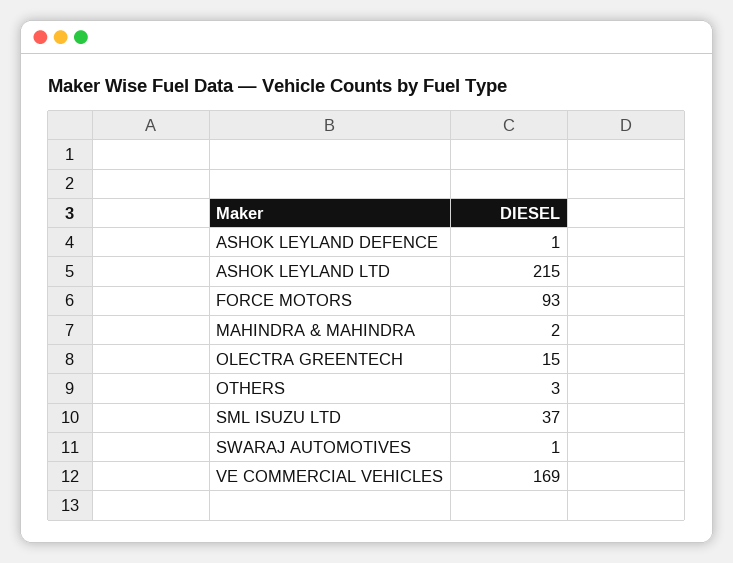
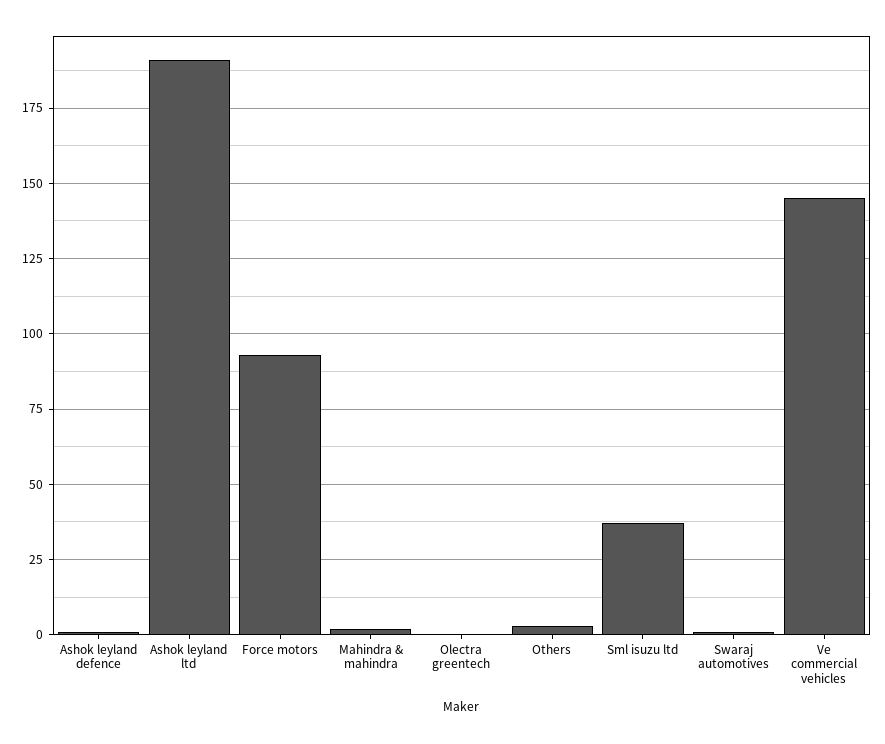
  {
    "ASHOK LEYLAND DEFENCE": 1,
-   "ASHOK LEYLAND LTD": 215,
+   "ASHOK LEYLAND LTD": 190,
    "FORCE MOTORS": 93,
    "MAHINDRA & MAHINDRA": 2,
-   "OLECTRA GREENTECH": 15,
+   "OLECTRA GREENTECH": 0,
    "OTHERS": 3,
    "SML ISUZU LTD": 37,
    "SWARAJ AUTOMOTIVES": 1,
-   "VE COMMERCIAL VEHICLES": 169
+   "VE COMMERCIAL VEHICLES": 145
  }

